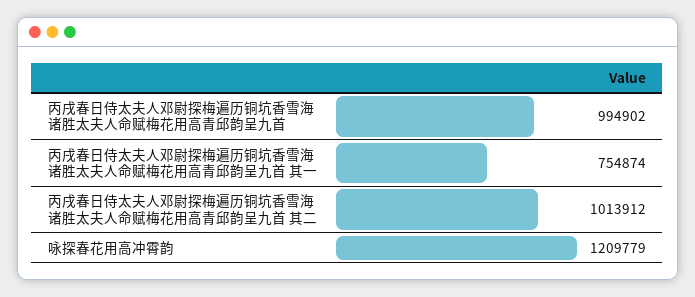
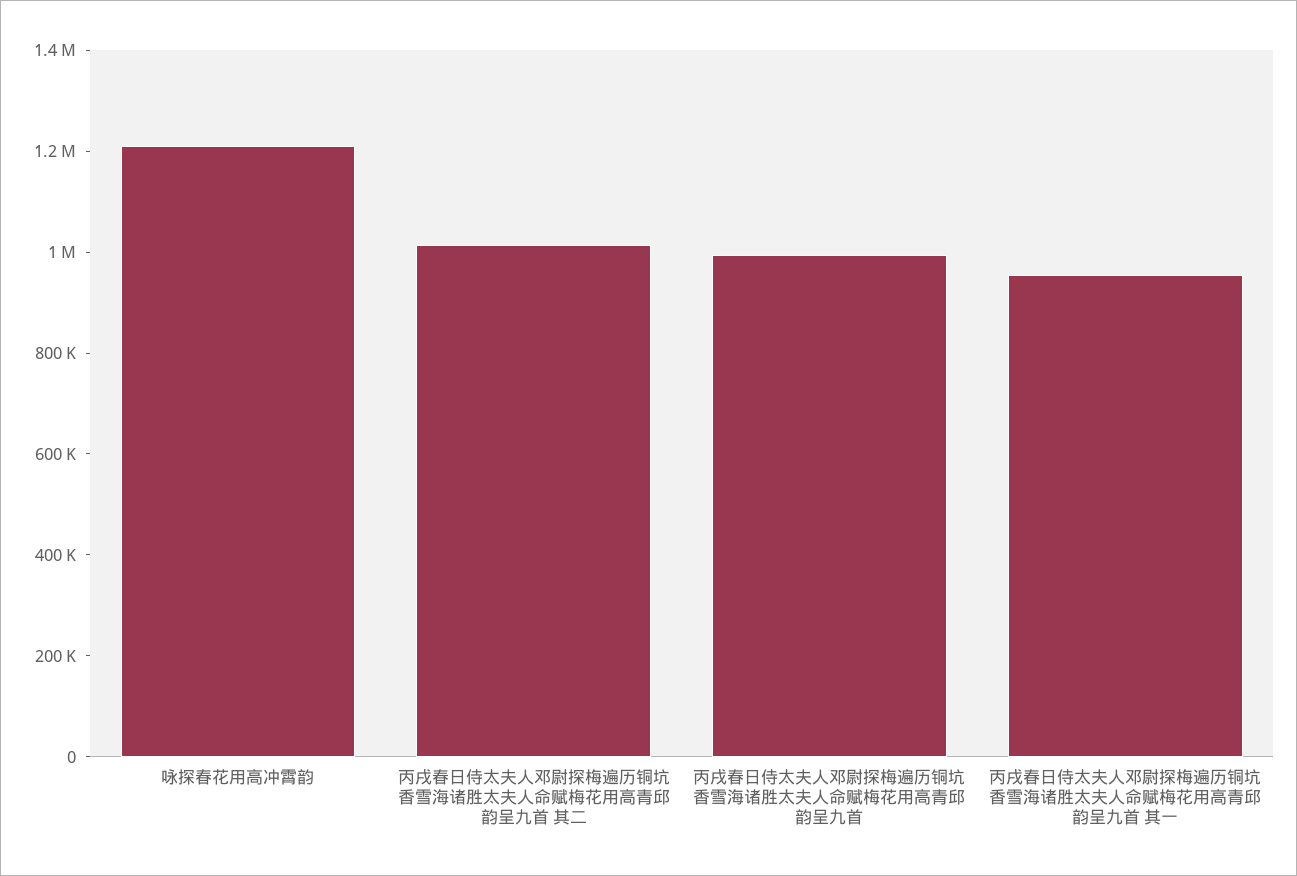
  {
    "丙戌春日侍太夫人邓尉探梅遍历铜坑香雪海诸胜太夫人命赋梅花用高青邱韵呈九首": 994902,
-   "丙戌春日侍太夫人邓尉探梅遍历铜坑香雪海诸胜太夫人命赋梅花用高青邱韵呈九首 其一": 754874,
+   "丙戌春日侍太夫人邓尉探梅遍历铜坑香雪海诸胜太夫人命赋梅花用高青邱韵呈九首 其一": 950000,
    "丙戌春日侍太夫人邓尉探梅遍历铜坑香雪海诸胜太夫人命赋梅花用高青邱韵呈九首 其二": 1013912,
    "咏探春花用高冲霄韵": 1209779
  }

